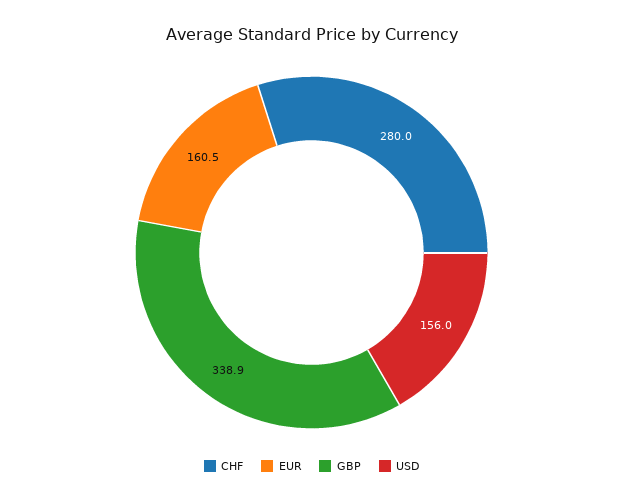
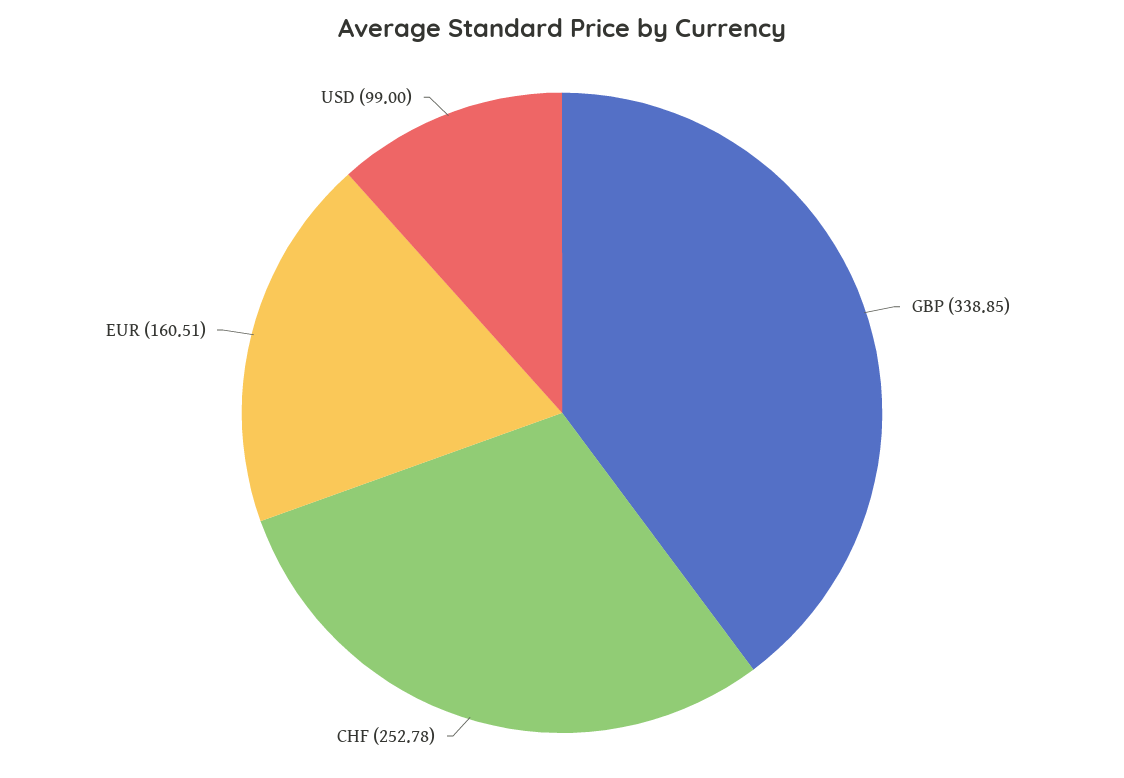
  {
-   "CHF": 280,
+   "CHF": 252.78,
    "EUR": 160.51,
    "GBP": 338.85,
-   "USD": 156
+   "USD": 99
  }

